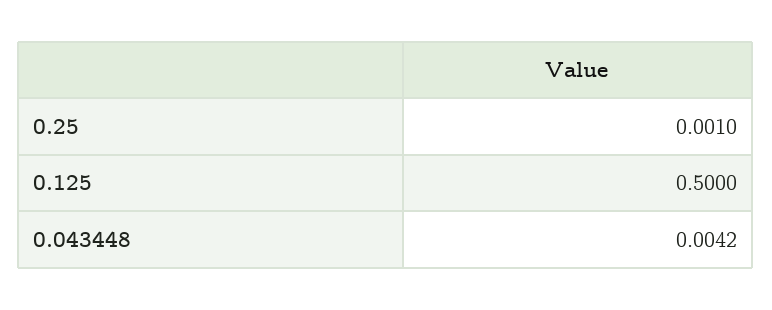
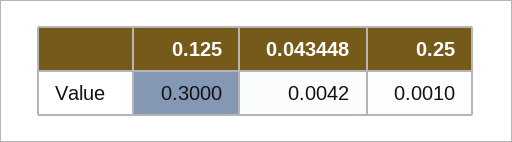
  {
    "0.25": 0.001,
-   "0.125": 0.5,
+   "0.125": 0.3,
    "0.043448": 0.0042
  }

